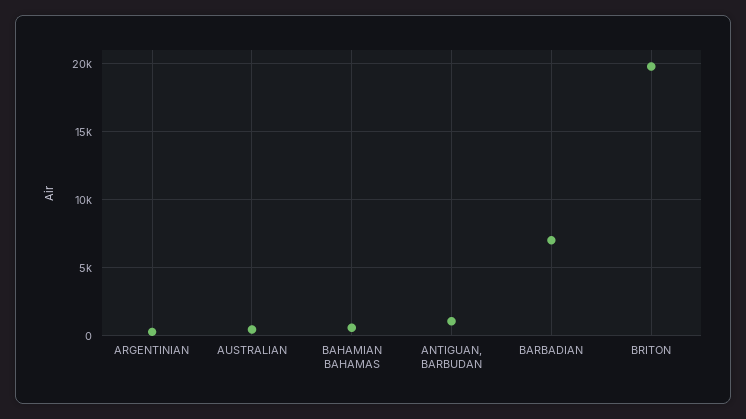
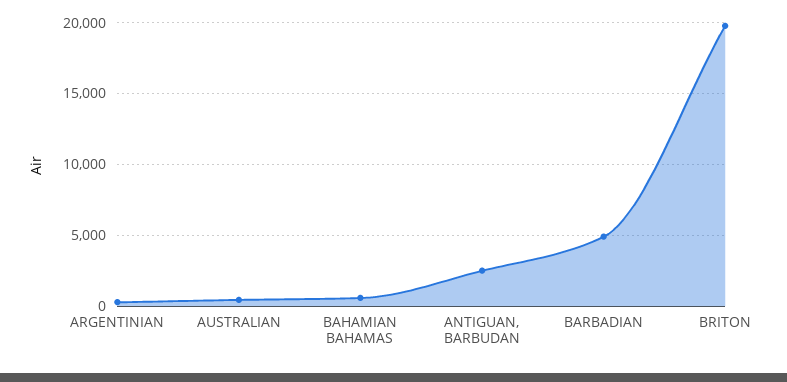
  {
    "ARGENTINIAN": 500,
    "AUSTRALIAN": 500,
    "BAHAMIAN BAHAMAS": 500,
-   "ANTIGUAN, BARBUDAN": 1000,
+   "ANTIGUAN, BARBUDAN": 2500,
-   "BARBADIAN": 7000,
+   "BARBADIAN": 5000,
    "BRITON": 20000
  }

